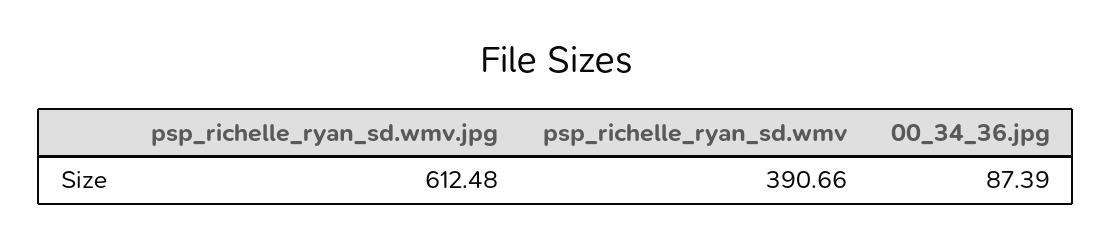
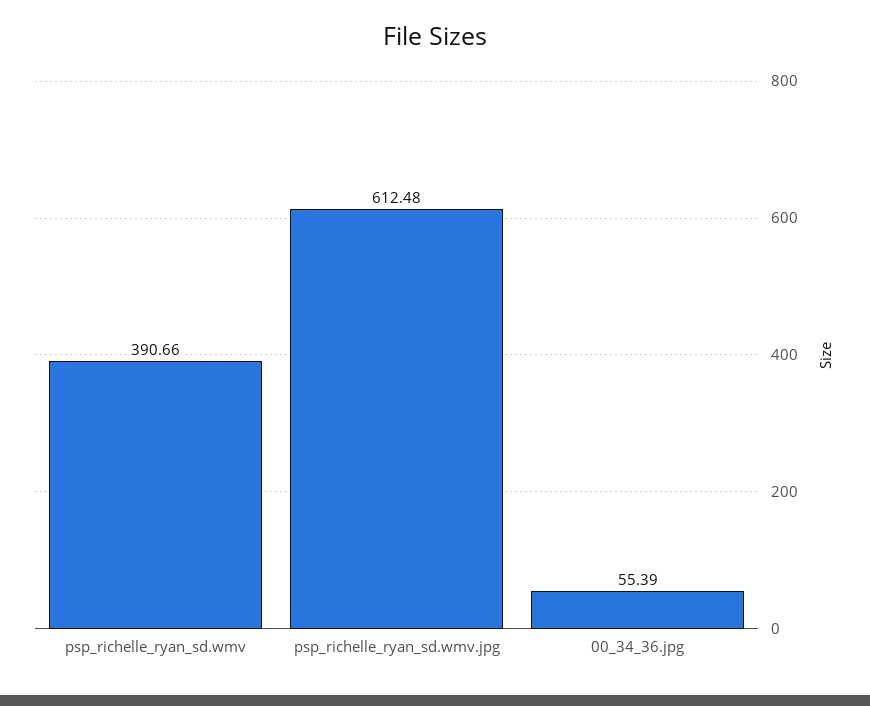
  {
    "psp_richelle_ryan_sd.wmv.jpg": 612.48,
    "psp_richelle_ryan_sd.wmv": 390.66,
-   "00_34_36.jpg": 87.39
+   "00_34_36.jpg": 55.39
  }

